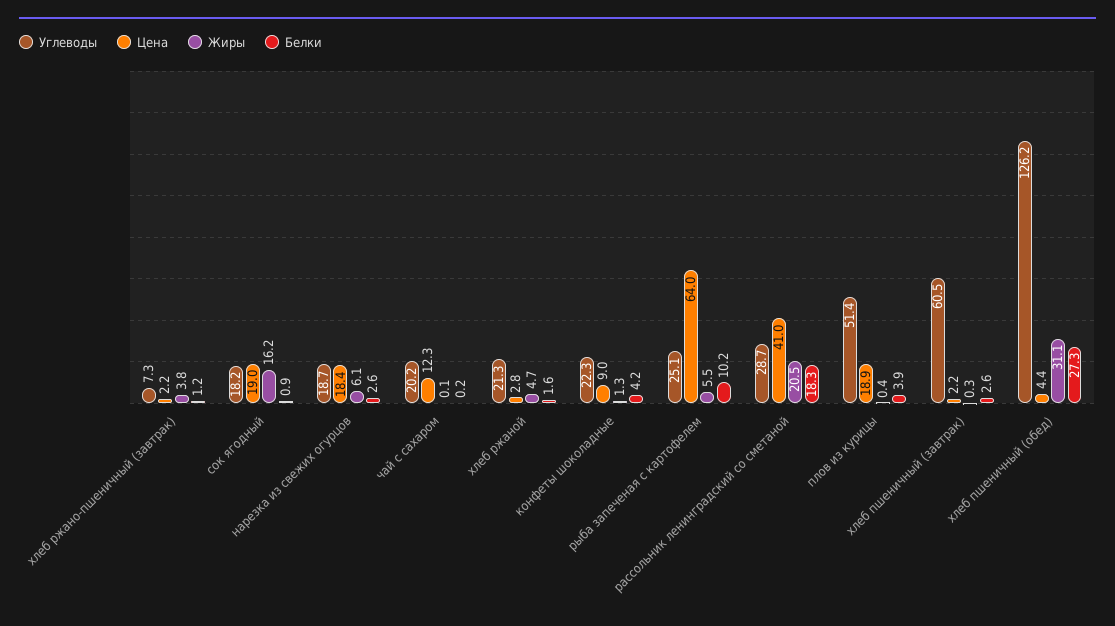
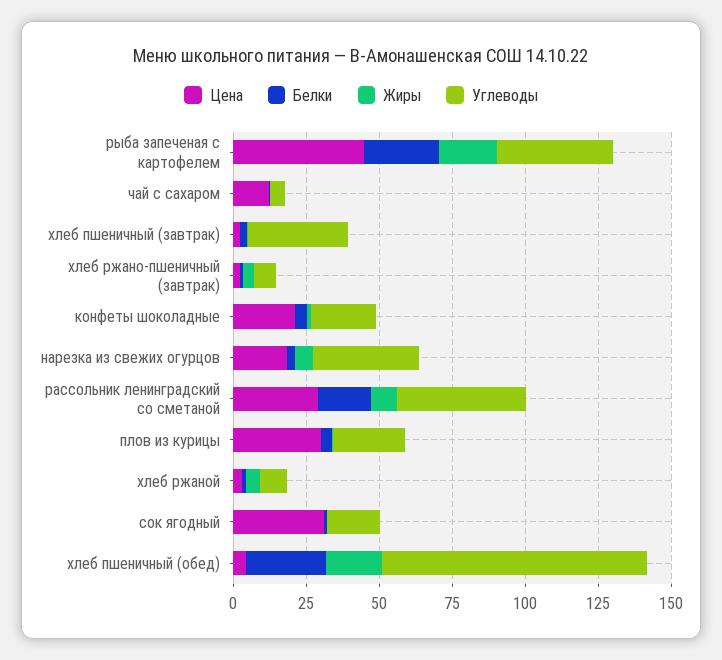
  {
    "Углеводы": {
      "хлеб ржано-пшеничный (завтрак)": 7.3,
      "сок ягодный": 18.2,
-     "нарезка из свежих огурцов": 18.7,
+     "нарезка из свежих огурцов": 35,
-     "чай с сахаром": 20.2,
+     "чай с сахаром": 5,
-     "хлеб ржаной": 21.3,
+     "хлеб ржаной": 10,
      "конфеты шоколадные": 22.3,
-     "рыба запеченая с картофелем": 25.1,
+     "рыба запеченая с картофелем": 40,
-     "рассольник ленинградский со сметаной": 28.7,
+     "рассольник ленинградский со сметаной": 45,
-     "плов из курицы": 51.4,
+     "плов из курицы": 25,
-     "хлеб пшеничный (завтрак)": 60.5,
+     "хлеб пшеничный (завтрак)": 35,
-     "хлеб пшеничный (обед)": 126.2
+     "хлеб пшеничный (обед)": 90
    },
    "Цена": {
      "хлеб ржано-пшеничный (завтрак)": 2.2,
-     "сок ягодный": 19,
+     "сок ягодный": 30,
      "нарезка из свежих огурцов": 18.4,
      "чай с сахаром": 12.3,
      "хлеб ржаной": 2.8,
-     "конфеты шоколадные": 9,
+     "конфеты шоколадные": 20,
-     "рыба запеченая с картофелем": 64,
+     "рыба запеченая с картофелем": 45,
-     "рассольник ленинградский со сметаной": 41,
+     "рассольник ленинградский со сметаной": 30,
-     "плов из курицы": 18.9,
+     "плов из курицы": 30,
      "хлеб пшеничный (завтрак)": 2.2,
      "хлеб пшеничный (обед)": 4.4
    },
    "Жиры": {
      "хлеб ржано-пшеничный (завтрак)": 3.8,
-     "сок ягодный": 16.2,
+     "сок ягодный": 0,
      "нарезка из свежих огурцов": 6.1,
      "чай с сахаром": 0.1,
      "хлеб ржаной": 4.7,
      "конфеты шоколадные": 1.3,
-     "рыба запеченая с картофелем": 5.5,
+     "рыба запеченая с картофелем": 20,
-     "рассольник ленинградский со сметаной": 20.5,
+     "рассольник ленинградский со сметаной": 10,
      "плов из курицы": 0.4,
      "хлеб пшеничный (завтрак)": 0.3,
-     "хлеб пшеничный (обед)": 31.1
+     "хлеб пшеничный (обед)": 20
    },
    "Белки": {
      "хлеб ржано-пшеничный (завтрак)": 1.2,
      "сок ягодный": 0.9,
      "нарезка из свежих огурцов": 2.6,
      "чай с сахаром": 0.2,
      "хлеб ржаной": 1.6,
      "конфеты шоколадные": 4.2,
-     "рыба запеченая с картофелем": 10.2,
+     "рыба запеченая с картофелем": 25,
      "рассольник ленинградский со сметаной": 18.3,
      "плов из курицы": 3.9,
      "хлеб пшеничный (завтрак)": 2.6,
      "хлеб пшеничный (обед)": 27.3
    }
  }

